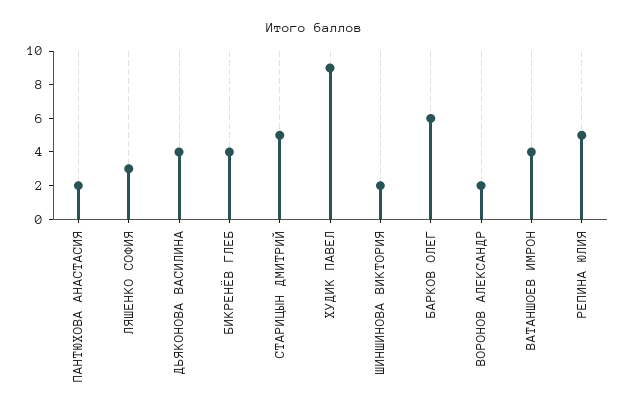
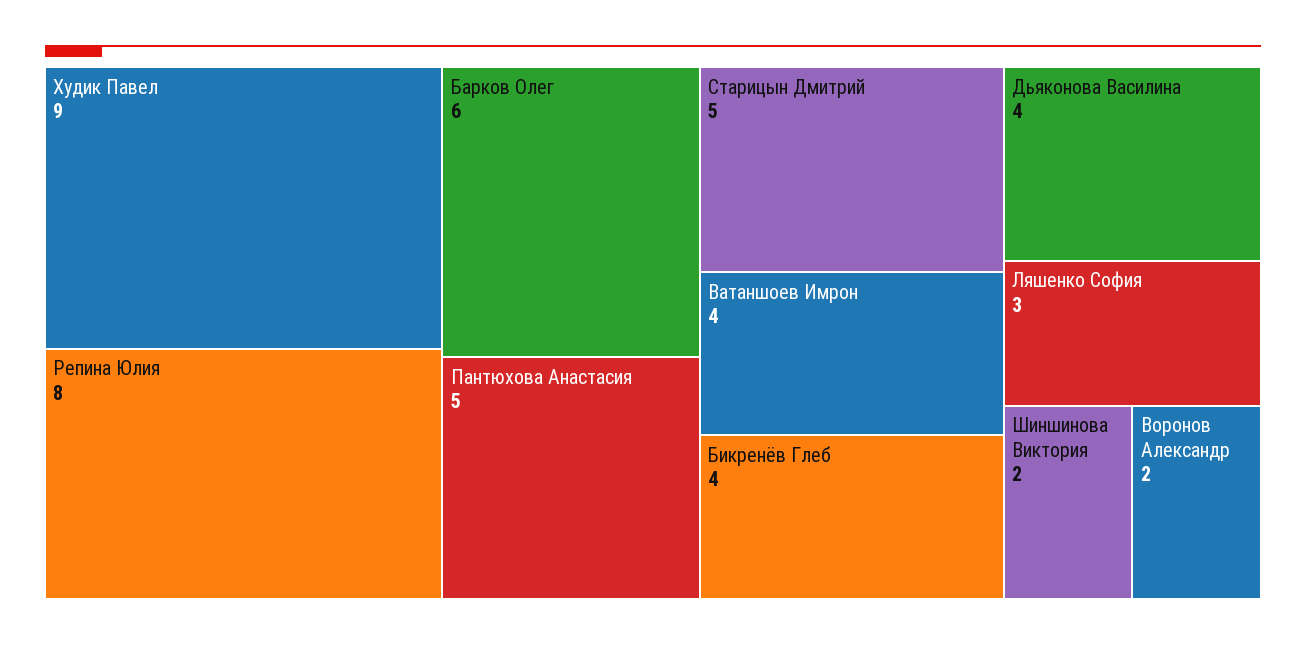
  {
-   "ПАНТЮХОВА АНАСТАСИЯ": 2,
+   "ПАНТЮХОВА АНАСТАСИЯ": 5,
    "ЛЯШЕНКО СОФИЯ": 3,
    "ДЬЯКОНОВА ВАСИЛИНА": 4,
    "БИКРЕНЁВ ГЛЕБ": 4,
    "СТАРИЦЫН ДМИТРИЙ": 5,
    "ХУДИК ПАВЕЛ": 9,
    "ШИНШИНОВА ВИКТОРИЯ": 2,
    "БАРКОВ ОЛЕГ": 6,
    "ВОРОНОВ АЛЕКСАНДР": 2,
    "ВАТАНШОЕВ ИМРОН": 4,
-   "РЕПИНА ЮЛИЯ": 5
+   "РЕПИНА ЮЛИЯ": 8
  }

